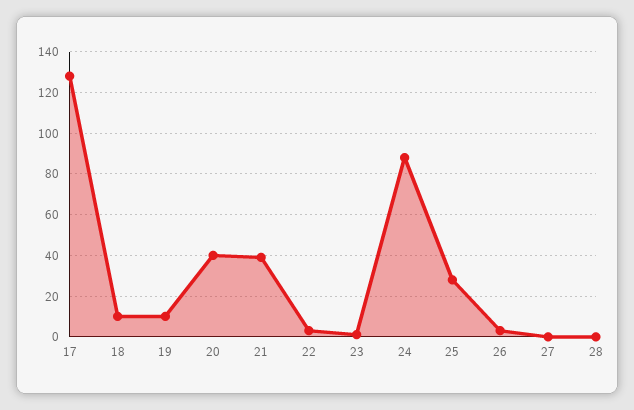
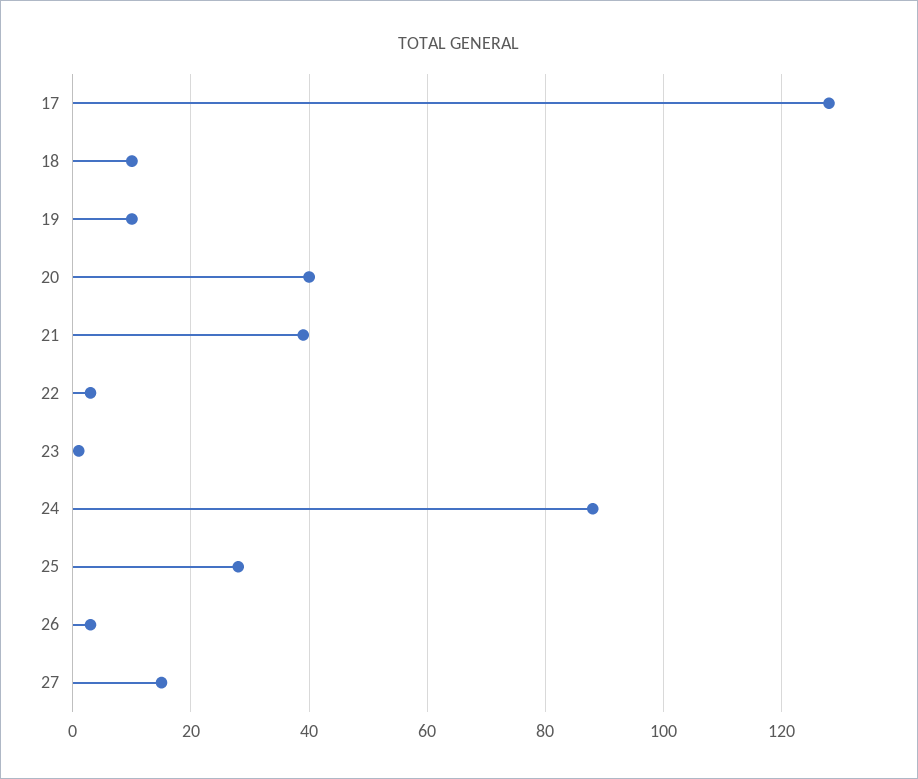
  {
    "17": 130,
    "18": 10,
    "19": 10,
    "20": 40,
    "21": 40,
    "22": 5,
    "23": 0,
    "24": 90,
    "25": 30,
    "26": 5,
-   "27": 0,
+   "27": 15
-   "28": 0
  }

